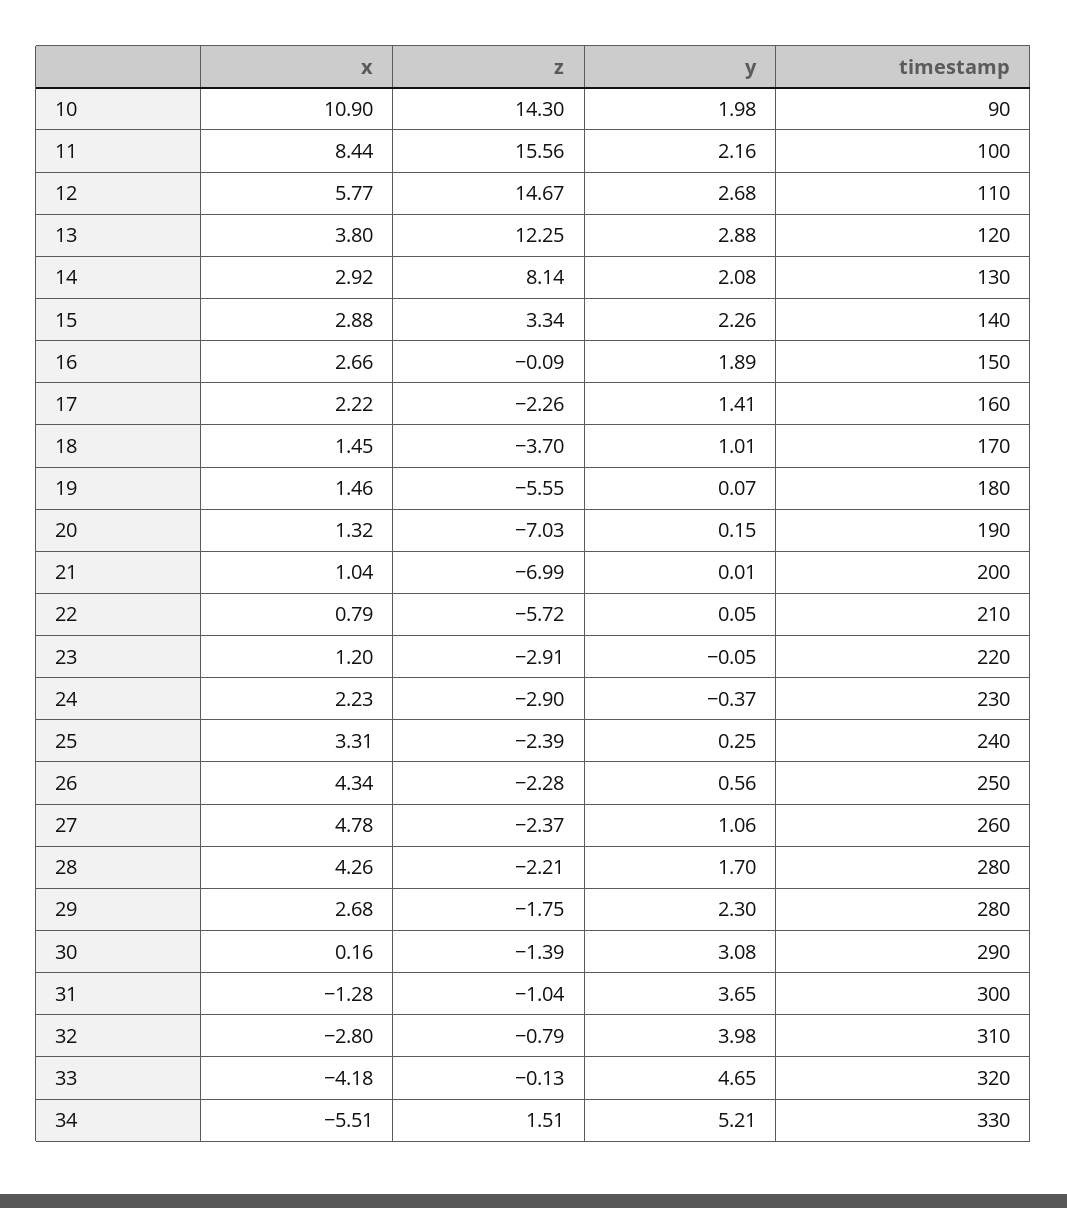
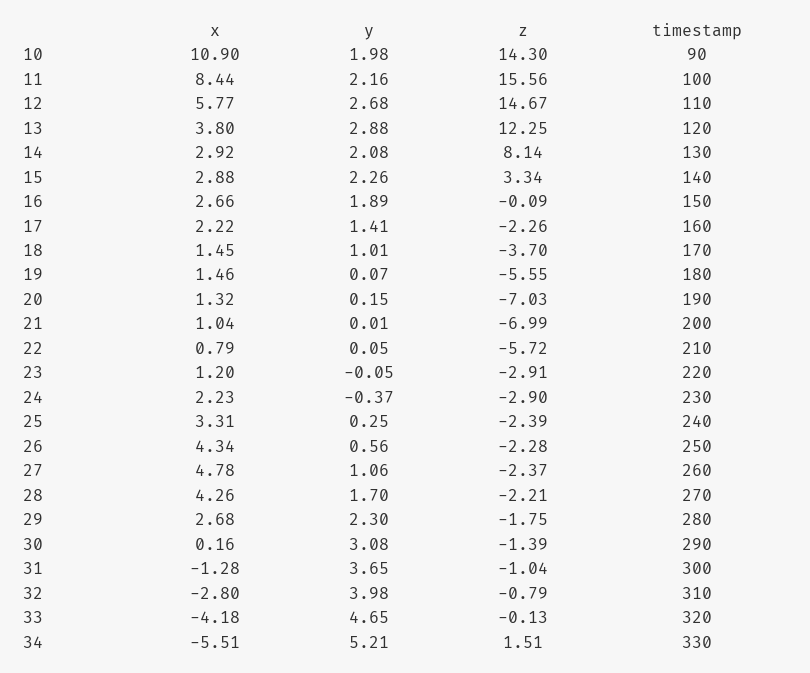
  {
    "x": {
      "10": 10.9,
      "11": 8.44,
      "12": 5.77,
      "13": 3.8,
      "14": 2.92,
      "15": 2.88,
      "16": 2.66,
      "17": 2.22,
      "18": 1.45,
      "19": 1.46,
      "20": 1.32,
      "21": 1.04,
      "22": 0.79,
      "23": 1.2,
      "24": 2.23,
      "25": 3.31,
      "26": 4.34,
      "27": 4.78,
      "28": 4.26,
      "29": 2.68,
      "30": 0.16,
      "31": -1.28,
      "32": -2.8,
      "33": -4.18,
      "34": -5.51
    },
    "z": {
      "10": 14.3,
      "11": 15.56,
      "12": 14.67,
      "13": 12.25,
      "14": 8.14,
      "15": 3.34,
      "16": -0.09,
      "17": -2.26,
      "18": -3.7,
      "19": -5.55,
      "20": -7.03,
      "21": -6.99,
      "22": -5.72,
      "23": -2.91,
      "24": -2.9,
      "25": -2.39,
      "26": -2.28,
      "27": -2.37,
      "28": -2.21,
      "29": -1.75,
      "30": -1.39,
      "31": -1.04,
      "32": -0.79,
      "33": -0.13,
      "34": 1.51
    },
    "y": {
      "10": 1.98,
      "11": 2.16,
      "12": 2.68,
      "13": 2.88,
      "14": 2.08,
      "15": 2.26,
      "16": 1.89,
      "17": 1.41,
      "18": 1.01,
      "19": 0.07,
      "20": 0.15,
      "21": 0.01,
      "22": 0.05,
      "23": -0.05,
      "24": -0.37,
      "25": 0.25,
      "26": 0.56,
      "27": 1.06,
      "28": 1.7,
      "29": 2.3,
      "30": 3.08,
      "31": 3.65,
      "32": 3.98,
      "33": 4.65,
      "34": 5.21
    },
    "timestamp": {
      "10": 90,
      "11": 100,
      "12": 110,
      "13": 120,
      "14": 130,
      "15": 140,
      "16": 150,
      "17": 160,
      "18": 170,
      "19": 180,
      "20": 190,
      "21": 200,
      "22": 210,
      "23": 220,
      "24": 230,
      "25": 240,
      "26": 250,
      "27": 260,
-     "28": 280,
+     "28": 270,
      "29": 280,
      "30": 290,
      "31": 300,
      "32": 310,
      "33": 320,
      "34": 330
    }
  }

